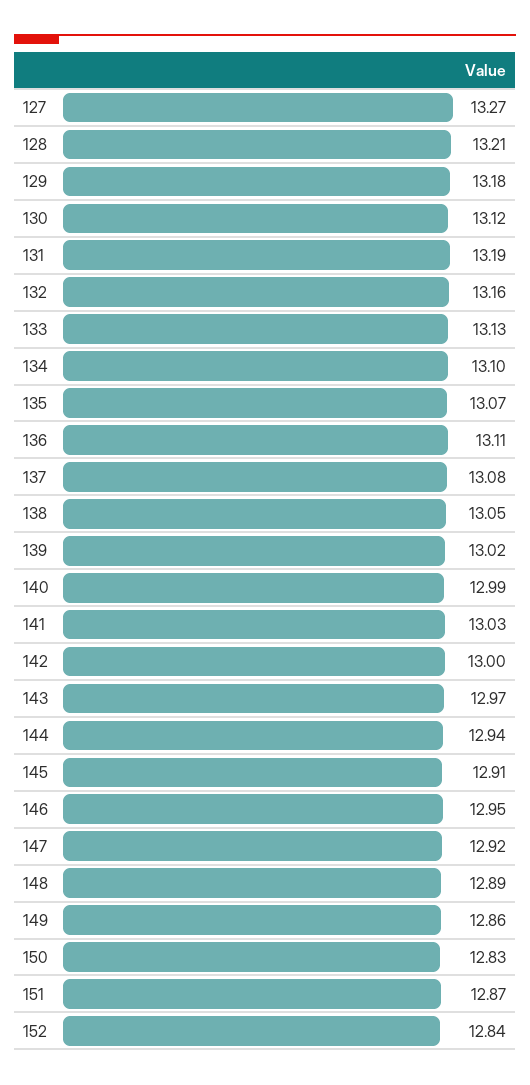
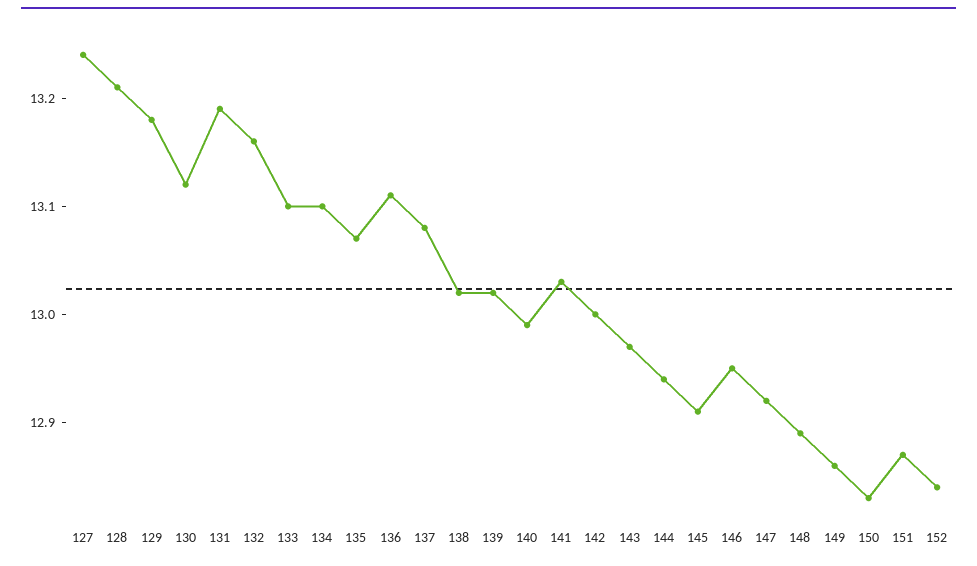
  {
-   "127": 13.27,
+   "127": 13.24,
    "128": 13.21,
    "129": 13.18,
    "130": 13.12,
    "131": 13.19,
    "132": 13.16,
-   "133": 13.13,
+   "133": 13.1,
    "134": 13.1,
    "135": 13.07,
    "136": 13.11,
    "137": 13.08,
-   "138": 13.05,
+   "138": 13.02,
    "139": 13.02,
    "140": 12.99,
    "141": 13.03,
    "142": 13,
    "143": 12.97,
    "144": 12.94,
    "145": 12.91,
    "146": 12.95,
    "147": 12.92,
    "148": 12.89,
    "149": 12.86,
    "150": 12.83,
    "151": 12.87,
    "152": 12.84
  }

